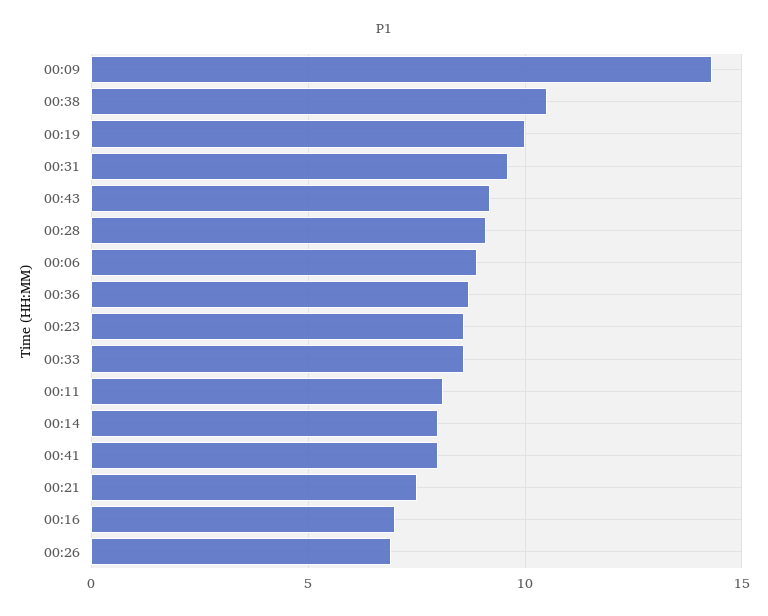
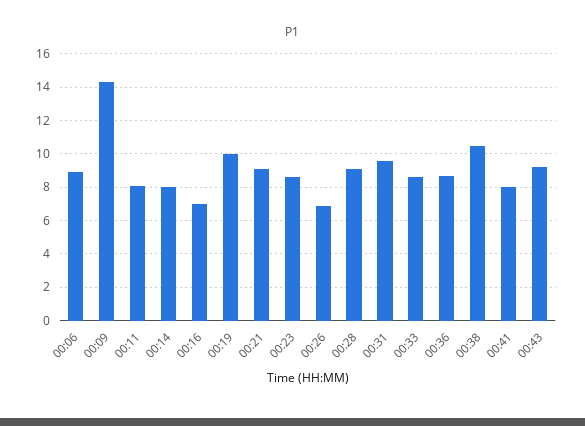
  {
    "00:09": 14.5,
    "00:38": 10.5,
    "00:19": 10,
    "00:31": 9.5,
    "00:43": 9,
    "00:28": 9,
    "00:06": 9,
    "00:36": 8.5,
    "00:23": 8.5,
    "00:33": 8.5,
    "00:11": 8,
    "00:14": 8,
    "00:41": 8,
-   "00:21": 7.5,
+   "00:21": 9,
    "00:16": 7,
    "00:26": 7
  }

